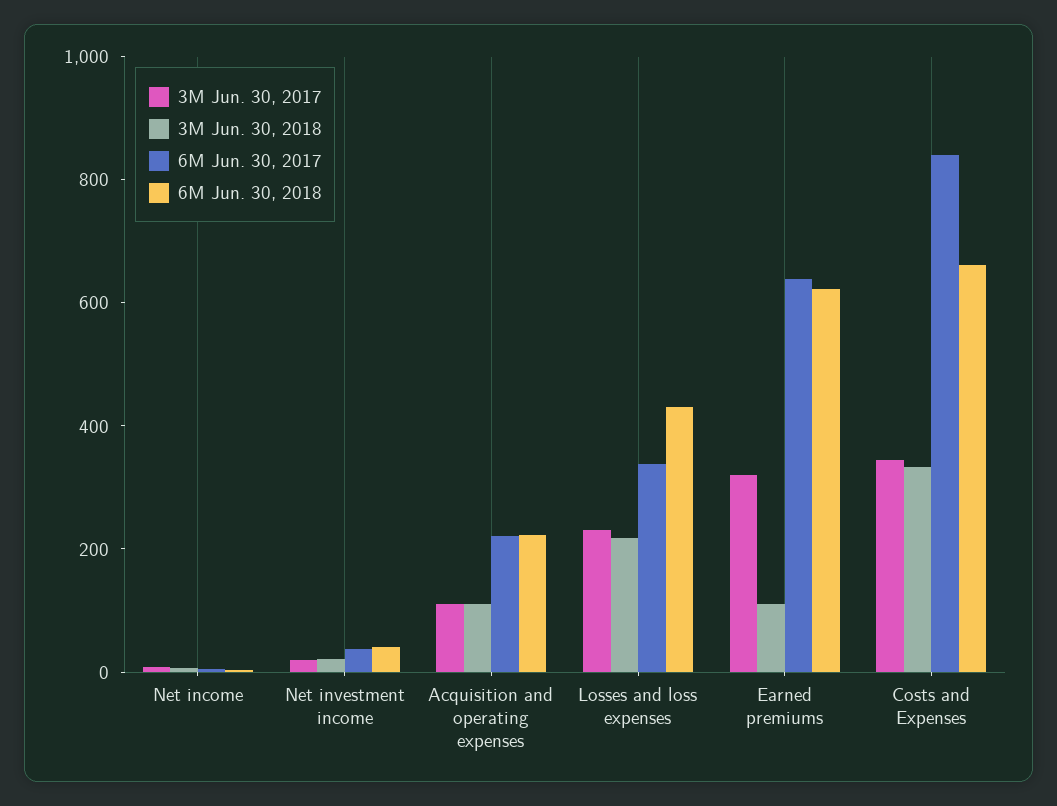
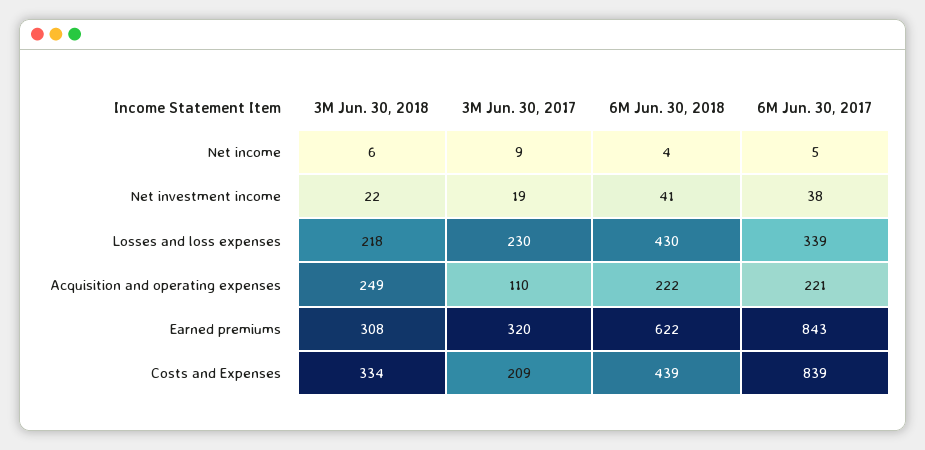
  {
    "3M Jun. 30, 2017": {
      "Net income": 9,
      "Net investment income": 19,
      "Acquisition and operating expenses": 110,
      "Losses and loss expenses": 230,
      "Earned premiums": 320,
-     "Costs and Expenses": 350
+     "Costs and Expenses": 209
    },
    "3M Jun. 30, 2018": {
      "Net income": 6,
      "Net investment income": 22,
-     "Acquisition and operating expenses": 100,
+     "Acquisition and operating expenses": 249,
      "Losses and loss expenses": 218,
-     "Earned premiums": 100,
+     "Earned premiums": 308,
      "Costs and Expenses": 334
    },
    "6M Jun. 30, 2017": {
      "Net income": 5,
      "Net investment income": 38,
      "Acquisition and operating expenses": 221,
      "Losses and loss expenses": 339,
-     "Earned premiums": 650,
+     "Earned premiums": 843,
      "Costs and Expenses": 839
    },
    "6M Jun. 30, 2018": {
      "Net income": 4,
      "Net investment income": 41,
      "Acquisition and operating expenses": 222,
      "Losses and loss expenses": 430,
      "Earned premiums": 622,
-     "Costs and Expenses": 650
+     "Costs and Expenses": 439
    }
  }

